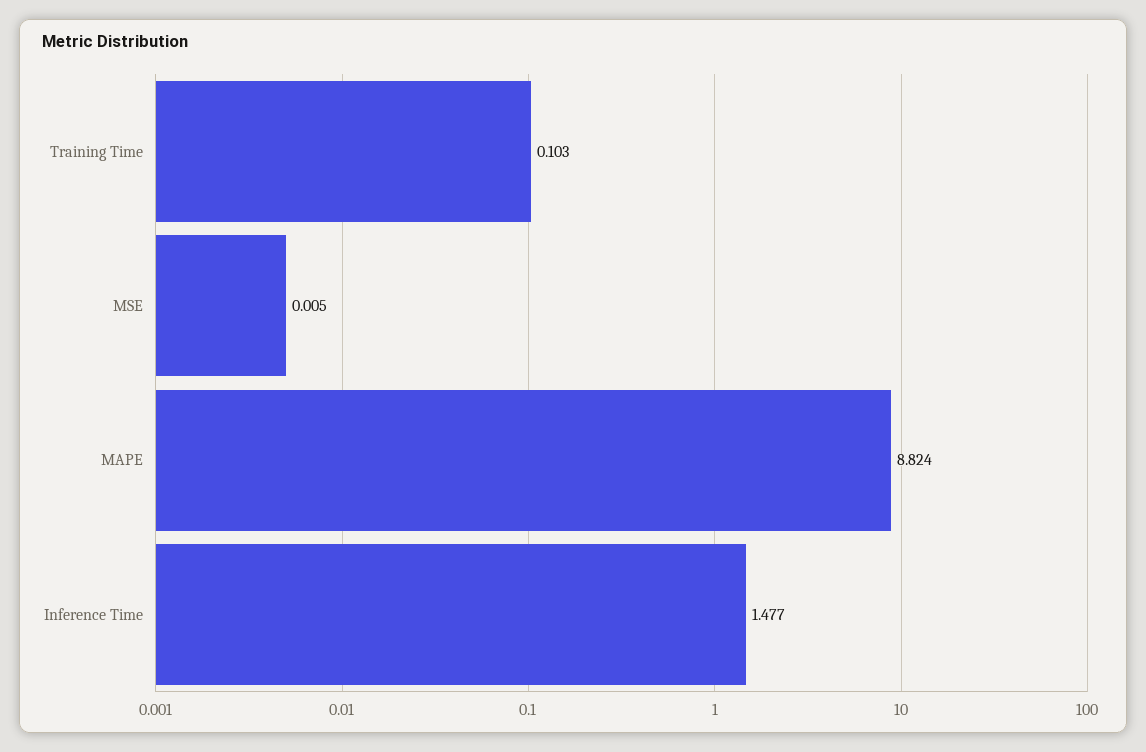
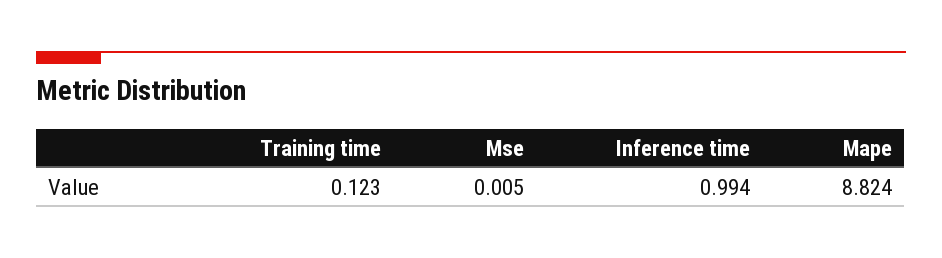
  {
-   "Training Time": 0.103,
+   "Training Time": 0.123,
    "MSE": 0.005,
    "MAPE": 8.824,
-   "Inference Time": 1.477
+   "Inference Time": 0.994
  }

